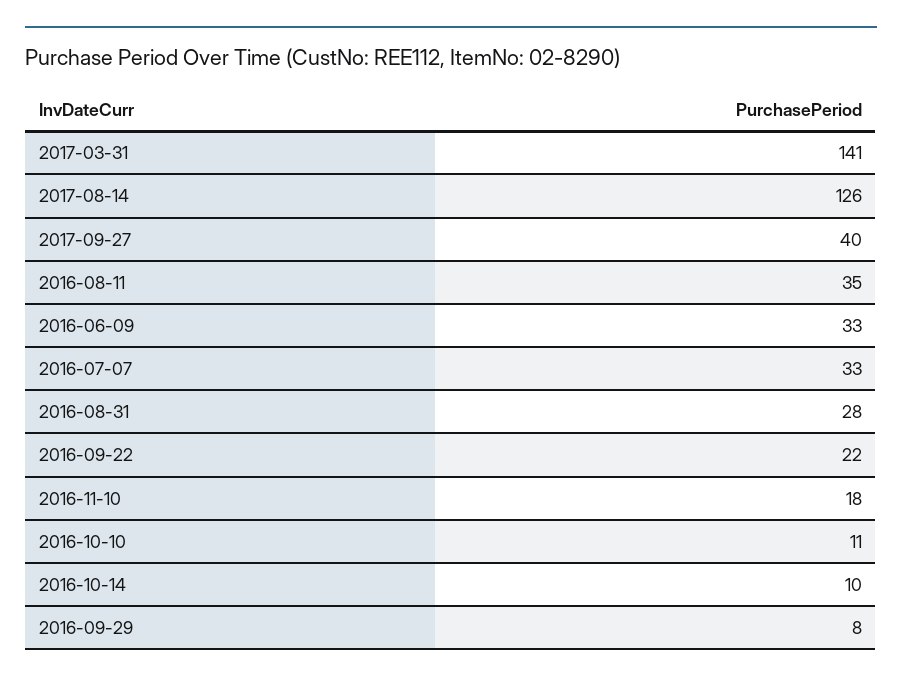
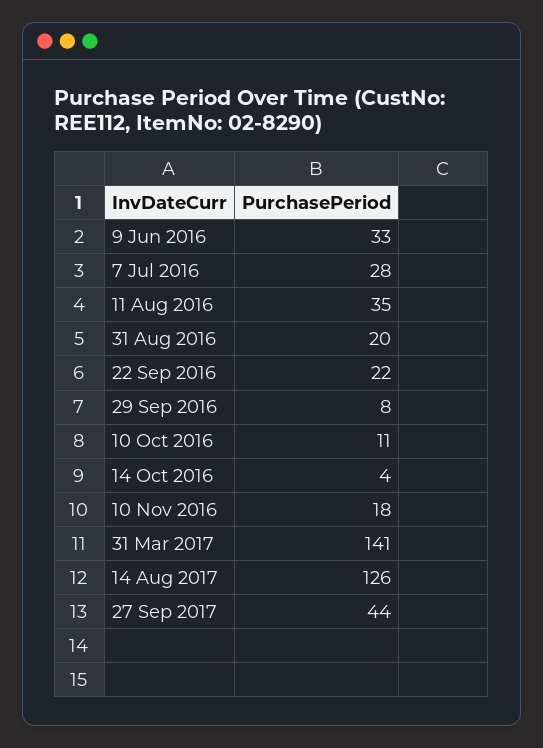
  {
    "2017-03-31": 141,
    "2017-08-14": 126,
-   "2017-09-27": 40,
+   "2017-09-27": 44,
    "2016-08-11": 35,
    "2016-06-09": 33,
-   "2016-07-07": 33,
+   "2016-07-07": 28,
-   "2016-08-31": 28,
+   "2016-08-31": 20,
    "2016-09-22": 22,
    "2016-11-10": 18,
    "2016-10-10": 11,
-   "2016-10-14": 10,
+   "2016-10-14": 4,
    "2016-09-29": 8
  }

